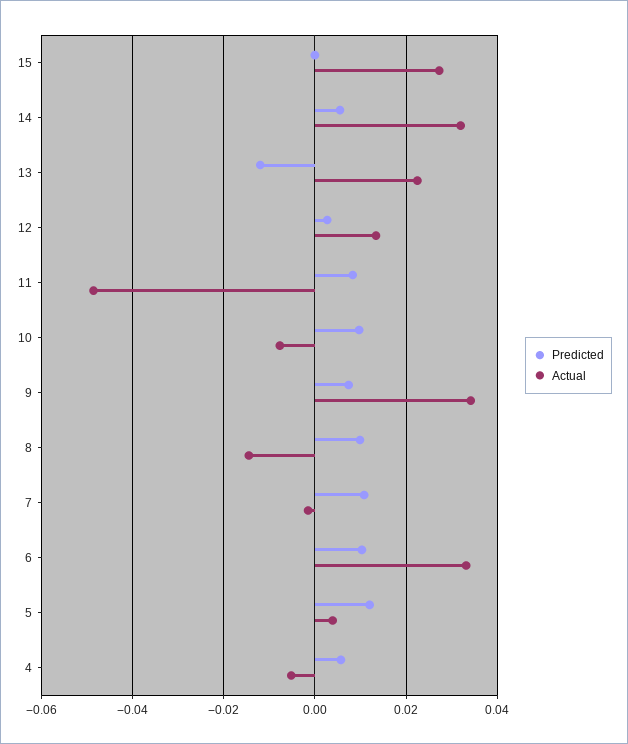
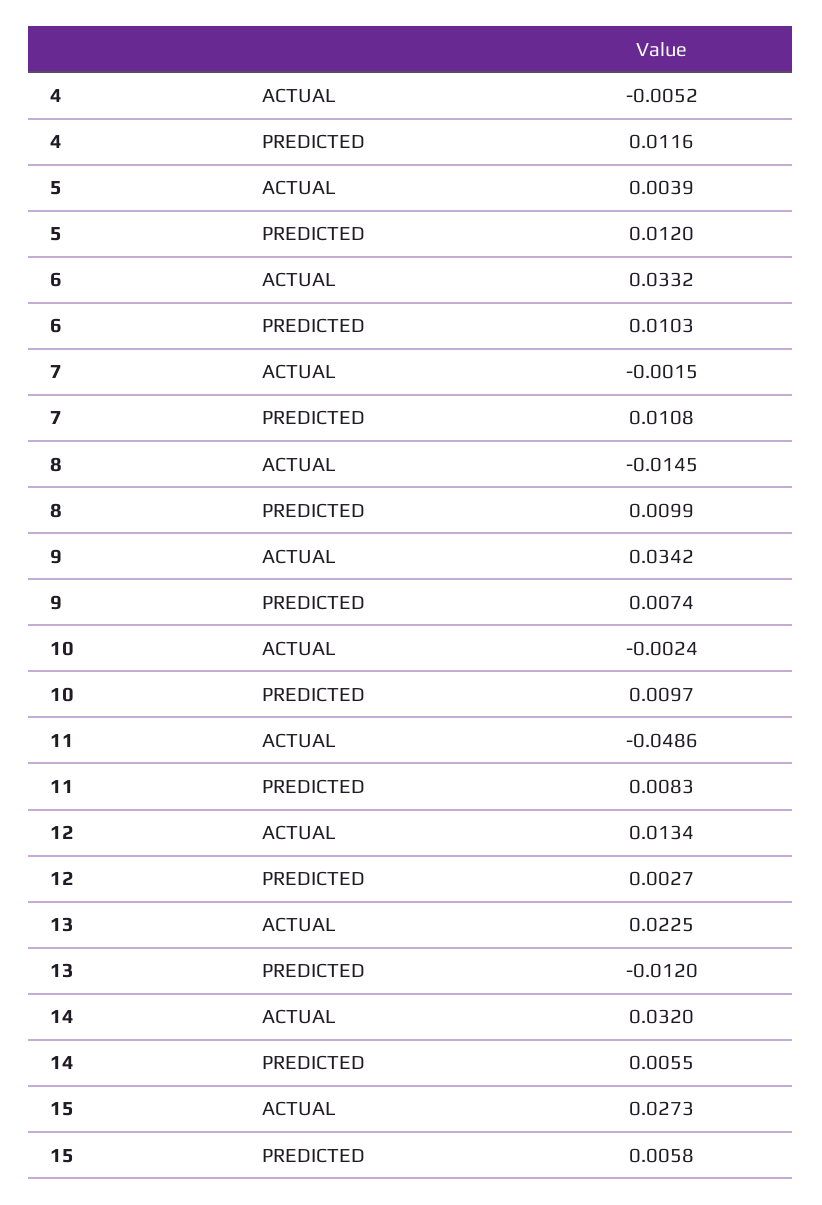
  {
    "Predicted": {
-     "15": 0,
+     "15": 0.0058,
      "14": 0.0055,
      "13": -0.012,
      "12": 0.0027,
      "11": 0.0083,
      "10": 0.0097,
      "9": 0.0074,
      "8": 0.0099,
      "7": 0.0108,
      "6": 0.0103,
      "5": 0.012,
-     "4": 0.006
+     "4": 0.0116
    },
    "Actual": {
      "15": 0.0273,
      "14": 0.032,
      "13": 0.0225,
      "12": 0.0134,
      "11": -0.0486,
-     "10": -0.008,
+     "10": -0.0024,
      "9": 0.0342,
      "8": -0.0145,
      "7": -0.0015,
      "6": 0.0332,
      "5": 0.0039,
      "4": -0.0052
    }
  }

